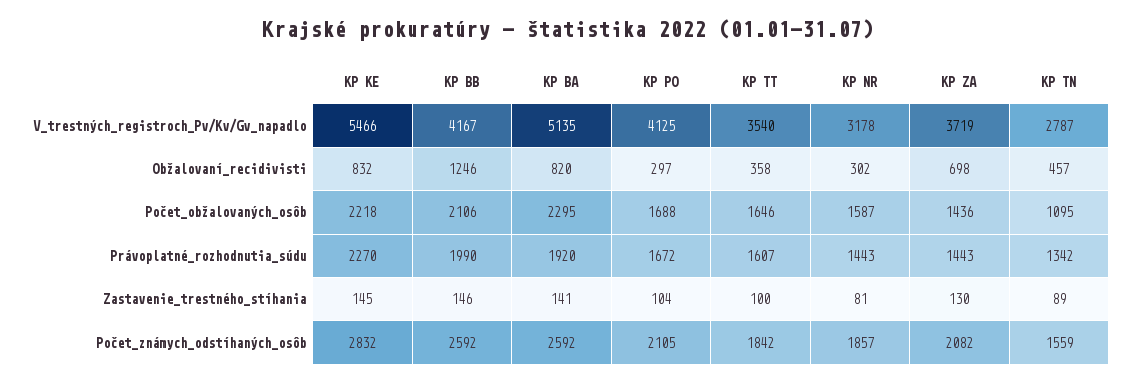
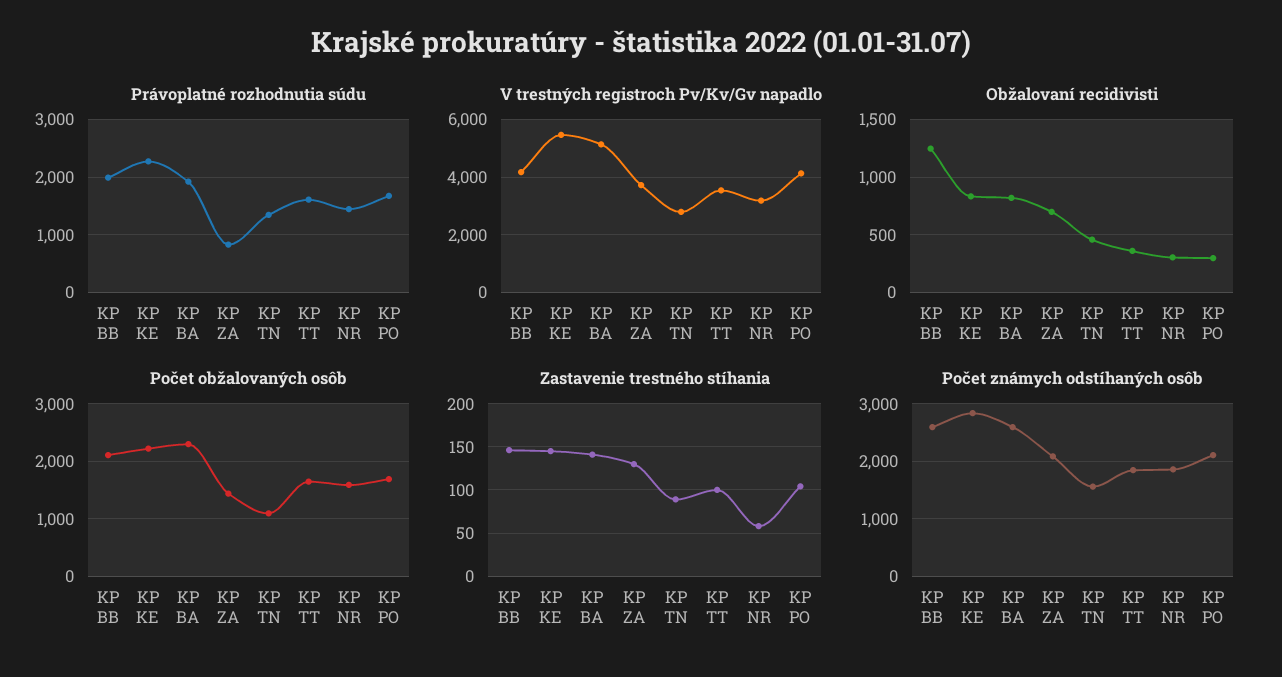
  {
    "V_trestných_registroch_Pv/Kv/Gv_napadlo": {
      "KP KE": 5466,
      "KP BB": 4167,
      "KP BA": 5135,
      "KP PO": 4125,
      "KP TT": 3540,
      "KP NR": 3178,
      "KP ZA": 3719,
      "KP TN": 2787
    },
    "Obžalovaní_recidivisti": {
      "KP KE": 832,
      "KP BB": 1246,
      "KP BA": 820,
      "KP PO": 297,
      "KP TT": 358,
      "KP NR": 302,
      "KP ZA": 698,
      "KP TN": 457
    },
    "Počet_obžalovaných_osôb": {
      "KP KE": 2218,
      "KP BB": 2106,
      "KP BA": 2295,
      "KP PO": 1688,
      "KP TT": 1646,
      "KP NR": 1587,
      "KP ZA": 1436,
      "KP TN": 1095
    },
    "Právoplatné_rozhodnutia_súdu": {
      "KP KE": 2270,
      "KP BB": 1990,
      "KP BA": 1920,
      "KP PO": 1672,
      "KP TT": 1607,
      "KP NR": 1443,
-     "KP ZA": 1443,
+     "KP ZA": 800,
      "KP TN": 1342
    },
    "Zastavenie_trestného_stíhania": {
      "KP KE": 145,
      "KP BB": 146,
      "KP BA": 141,
      "KP PO": 104,
      "KP TT": 100,
-     "KP NR": 81,
+     "KP NR": 60,
      "KP ZA": 130,
      "KP TN": 89
    },
    "Počet_známych_odstíhaných_osôb": {
      "KP KE": 2832,
      "KP BB": 2592,
      "KP BA": 2592,
      "KP PO": 2105,
      "KP TT": 1842,
      "KP NR": 1857,
      "KP ZA": 2082,
      "KP TN": 1559
    }
  }

